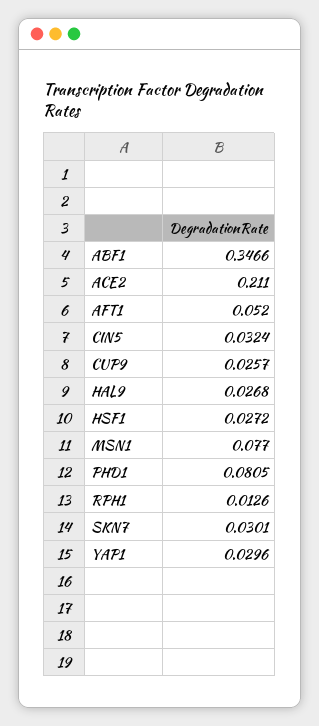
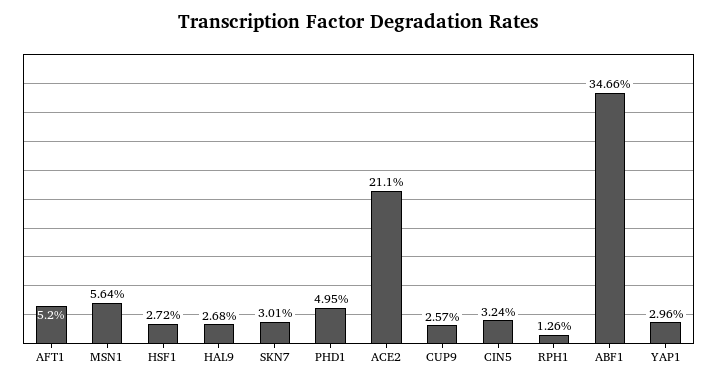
  {
    "ABF1": 0.3466,
    "ACE2": 0.211,
    "AFT1": 0.052,
    "CIN5": 0.0324,
    "CUP9": 0.0257,
    "HAL9": 0.0268,
    "HSF1": 0.0272,
-   "MSN1": 0.077,
+   "MSN1": 0.0564,
-   "PHD1": 0.0805,
+   "PHD1": 0.0495,
    "RPH1": 0.0126,
    "SKN7": 0.0301,
    "YAP1": 0.0296
  }

